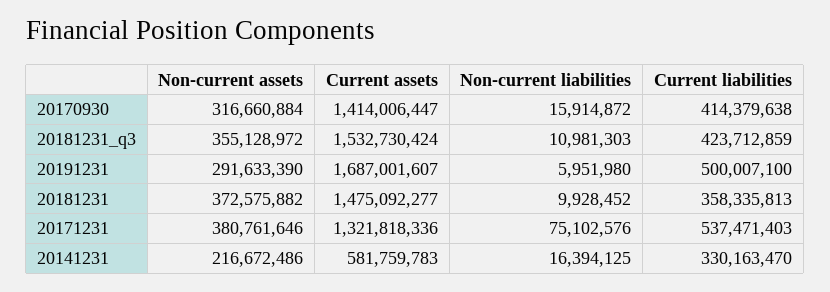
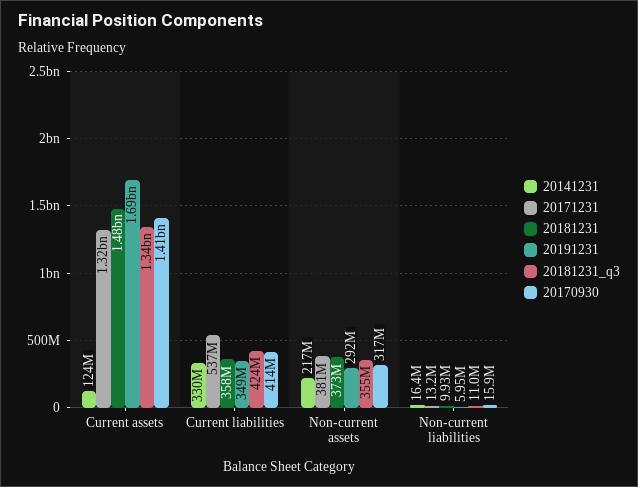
  {
    "20170930": {
      "Non-current assets": 316660884,
      "Current assets": 1414006447,
      "Non-current liabilities": 15914872,
      "Current liabilities": 414379638
    },
    "20181231_q3": {
      "Non-current assets": 355128972,
-     "Current assets": 1532730424,
+     "Current assets": 1340000000,
      "Non-current liabilities": 10981303,
      "Current liabilities": 423712859
    },
    "20191231": {
      "Non-current assets": 291633390,
      "Current assets": 1687001607,
      "Non-current liabilities": 5951980,
-     "Current liabilities": 500007100
+     "Current liabilities": 349000000
    },
    "20181231": {
      "Non-current assets": 372575882,
      "Current assets": 1475092277,
      "Non-current liabilities": 9928452,
      "Current liabilities": 358335813
    },
    "20171231": {
      "Non-current assets": 380761646,
      "Current assets": 1321818336,
-     "Non-current liabilities": 75102576,
+     "Non-current liabilities": 13200000,
      "Current liabilities": 537471403
    },
    "20141231": {
      "Non-current assets": 216672486,
-     "Current assets": 581759783,
+     "Current assets": 124000000,
      "Non-current liabilities": 16394125,
      "Current liabilities": 330163470
    }
  }

